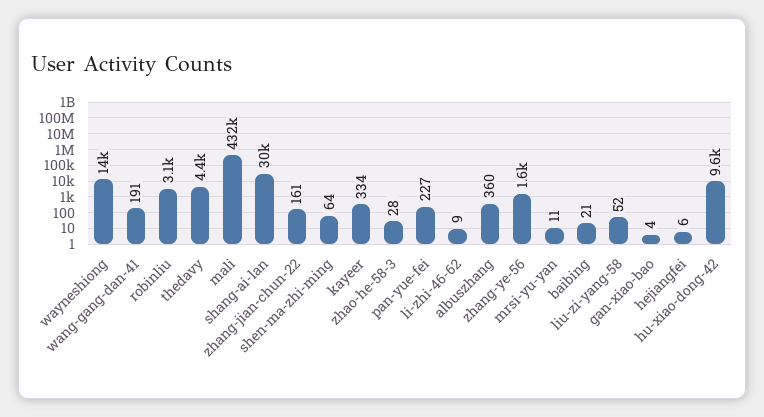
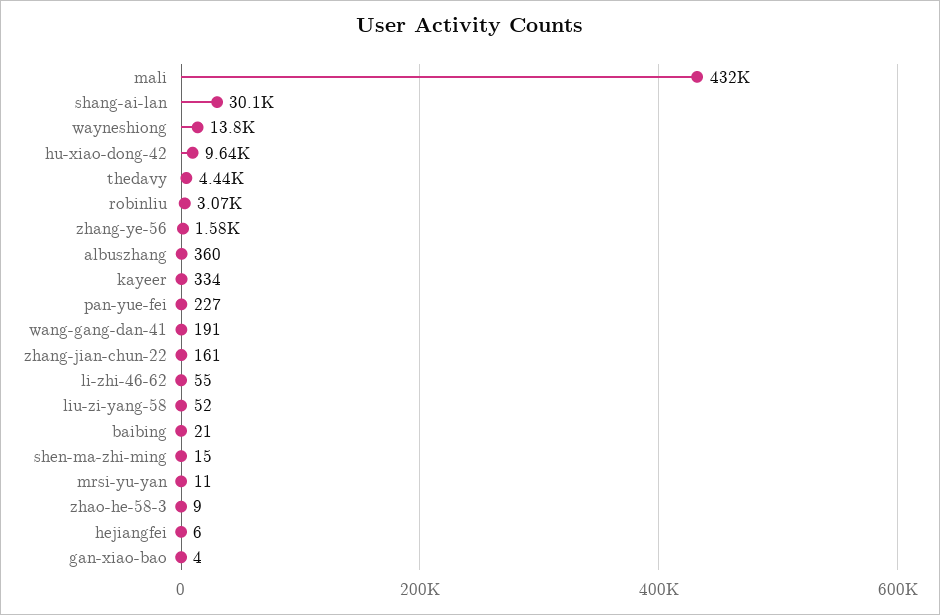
  {
    "wayneshiong": 13800,
    "wang-gang-dan-41": 191,
    "robinliu": 3070,
    "thedavy": 4440,
    "mali": 432000,
    "shang-ai-lan": 30100,
    "zhang-jian-chun-22": 161,
-   "shen-ma-zhi-ming": 64,
+   "shen-ma-zhi-ming": 15,
    "kayeer": 334,
-   "zhao-he-58-3": 28,
+   "zhao-he-58-3": 9,
    "pan-yue-fei": 227,
-   "li-zhi-46-62": 9,
+   "li-zhi-46-62": 55,
    "albuszhang": 360,
    "zhang-ye-56": 1580,
    "mrsi-yu-yan": 11,
    "baibing": 21,
    "liu-zi-yang-58": 52,
    "gan-xiao-bao": 4,
    "hejiangfei": 6,
    "hu-xiao-dong-42": 9640
  }

